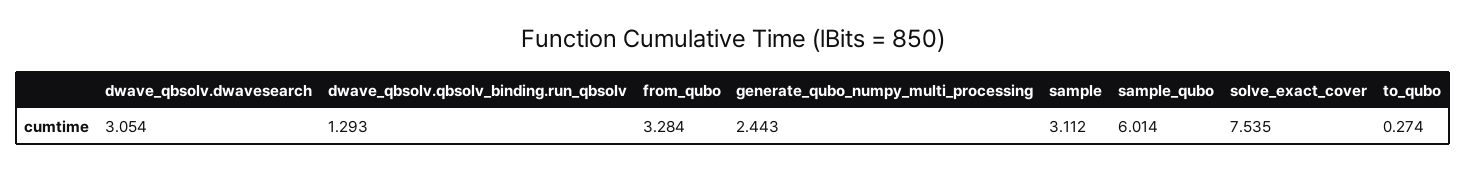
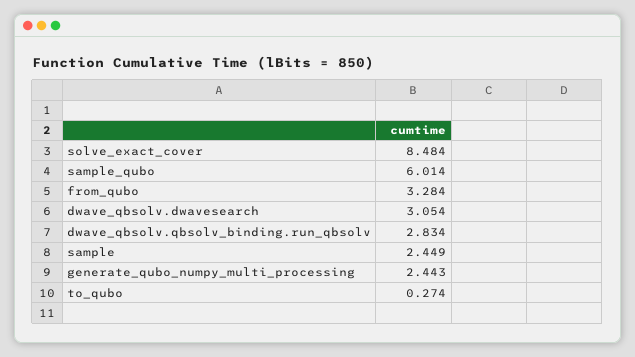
  {
    "dwave_qbsolv.dwavesearch": 3.054,
-   "dwave_qbsolv.qbsolv_binding.run_qbsolv": 1.293,
+   "dwave_qbsolv.qbsolv_binding.run_qbsolv": 2.834,
    "from_qubo": 3.284,
    "generate_qubo_numpy_multi_processing": 2.443,
-   "sample": 3.112,
+   "sample": 2.449,
    "sample_qubo": 6.014,
-   "solve_exact_cover": 7.535,
+   "solve_exact_cover": 8.484,
    "to_qubo": 0.274
  }

